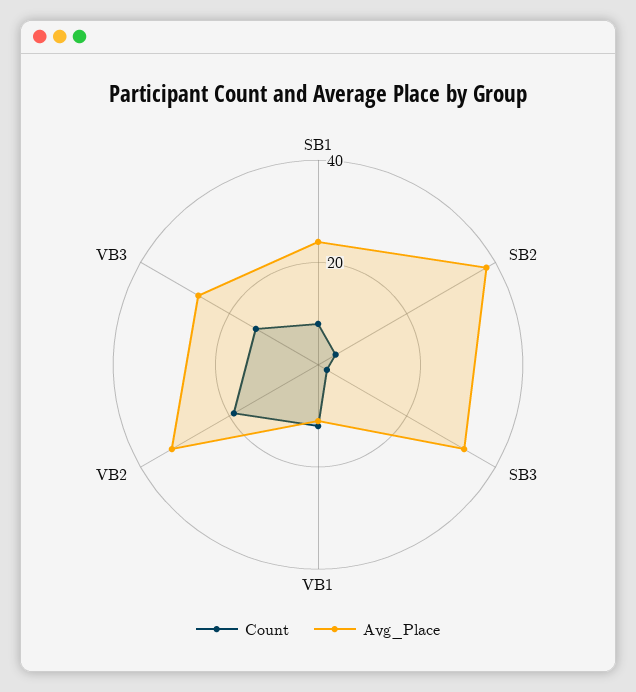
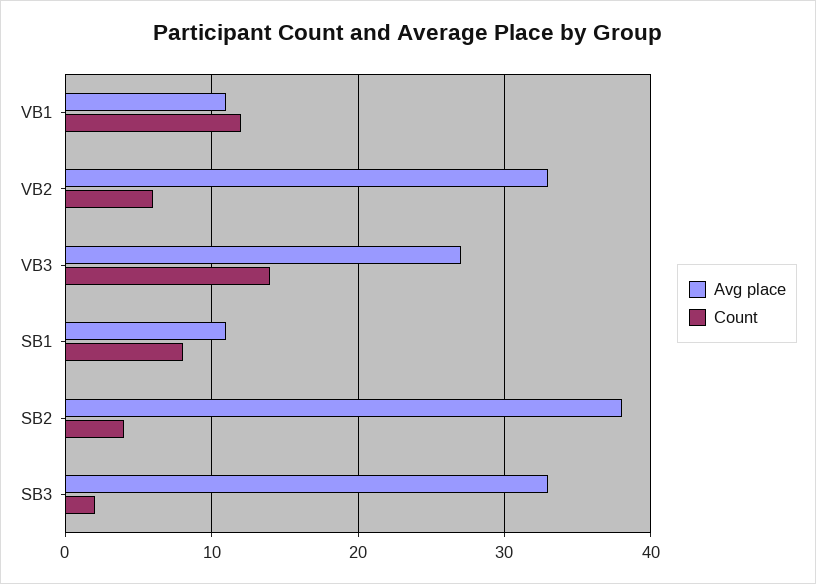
  {
    "Count": {
      "SB1": 8,
      "SB2": 4,
      "SB3": 2,
      "VB1": 12,
-     "VB2": 20,
+     "VB2": 6,
      "VB3": 14
    },
    "Avg_Place": {
-     "SB1": 25,
+     "SB1": 11,
      "SB2": 38,
      "SB3": 33,
      "VB1": 11,
      "VB2": 33,
      "VB3": 27
    }
  }

